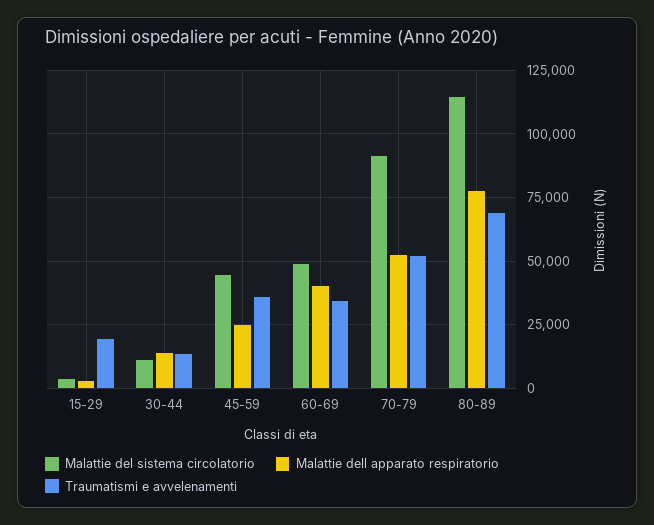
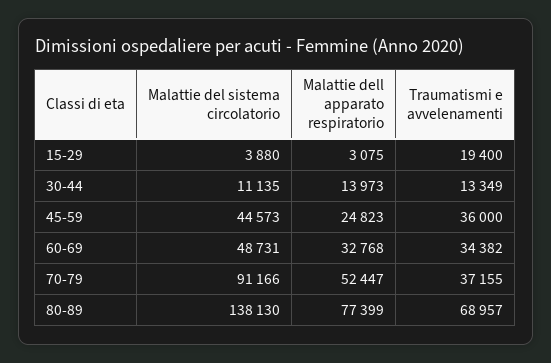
  {
    "Malattie del sistema circolatorio": {
      "15-29": 3880,
      "30-44": 11135,
      "45-59": 44573,
      "60-69": 48731,
      "70-79": 91166,
-     "80-89": 115000
+     "80-89": 138130
    },
    "Malattie dell apparato respiratorio": {
      "15-29": 3075,
      "30-44": 13973,
      "45-59": 24823,
-     "60-69": 40000,
+     "60-69": 32768,
      "70-79": 52447,
      "80-89": 77399
    },
    "Traumatismi e avvelenamenti": {
      "15-29": 19400,
      "30-44": 13349,
      "45-59": 36000,
      "60-69": 34382,
-     "70-79": 52500,
+     "70-79": 37155,
      "80-89": 68957
    }
  }

